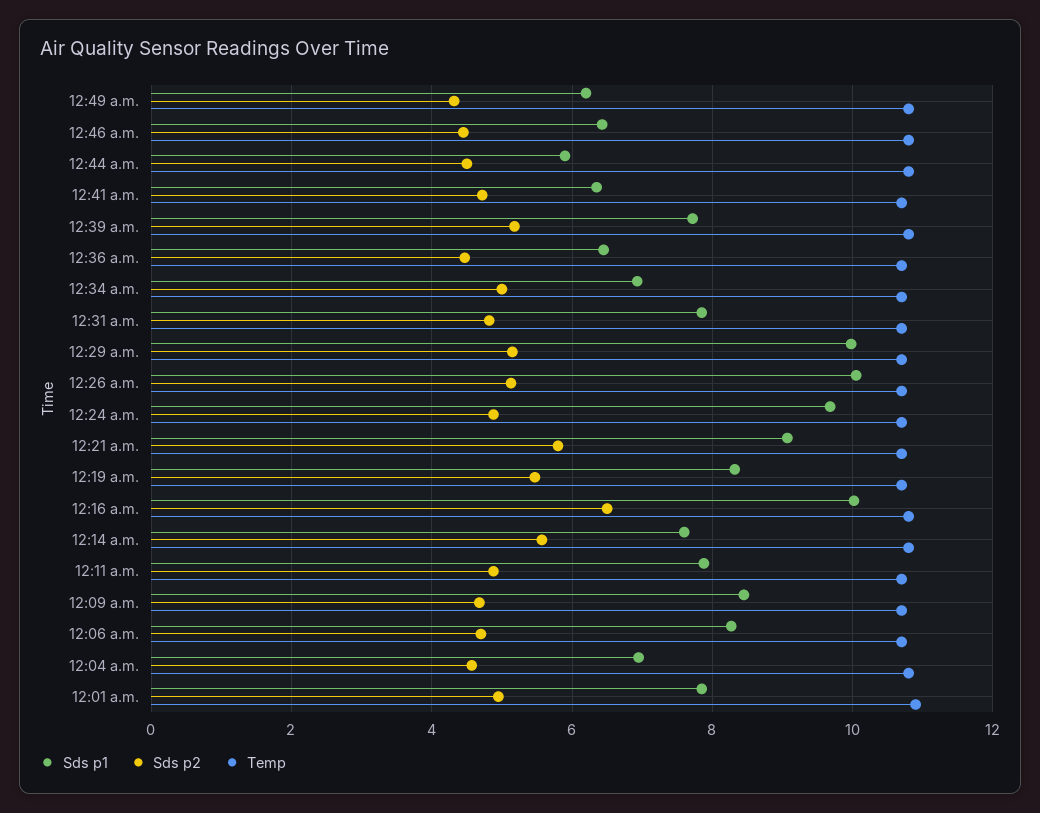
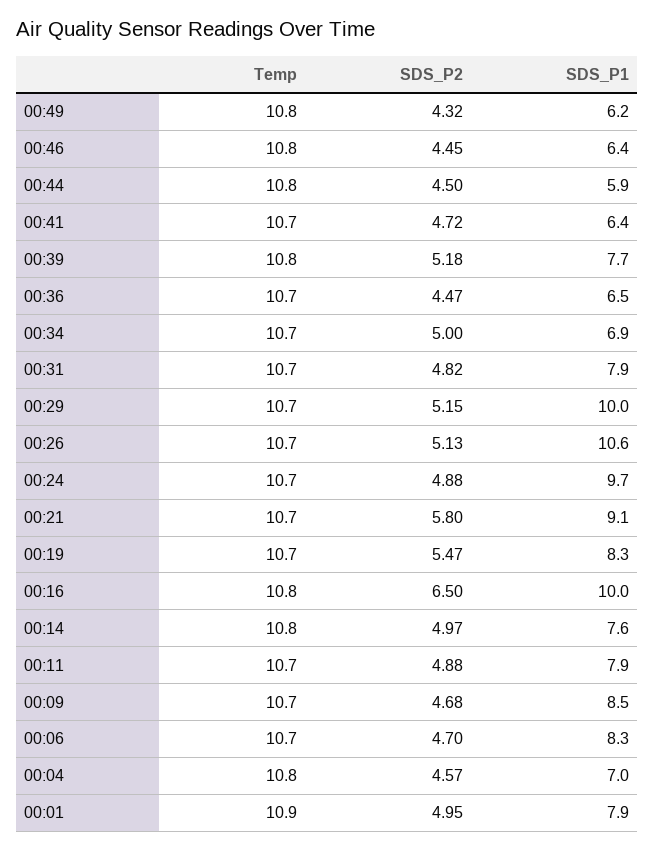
  {
    "Sds p1": {
      "12:49 a.m.": 6.2,
      "12:46 a.m.": 6.4,
      "12:44 a.m.": 5.9,
      "12:41 a.m.": 6.4,
      "12:39 a.m.": 7.7,
      "12:36 a.m.": 6.5,
      "12:34 a.m.": 6.9,
      "12:31 a.m.": 7.9,
      "12:29 a.m.": 10,
-     "12:26 a.m.": 10,
+     "12:26 a.m.": 10.6,
      "12:24 a.m.": 9.7,
      "12:21 a.m.": 9.1,
      "12:19 a.m.": 8.3,
      "12:16 a.m.": 10,
      "12:14 a.m.": 7.6,
      "12:11 a.m.": 7.9,
      "12:09 a.m.": 8.5,
      "12:06 a.m.": 8.3,
      "12:04 a.m.": 7,
      "12:01 a.m.": 7.9
    },
    "Sds p2": {
      "12:49 a.m.": 4.32,
      "12:46 a.m.": 4.45,
      "12:44 a.m.": 4.5,
      "12:41 a.m.": 4.72,
      "12:39 a.m.": 5.18,
      "12:36 a.m.": 4.47,
      "12:34 a.m.": 5,
      "12:31 a.m.": 4.82,
      "12:29 a.m.": 5.15,
      "12:26 a.m.": 5.13,
      "12:24 a.m.": 4.88,
      "12:21 a.m.": 5.8,
      "12:19 a.m.": 5.47,
      "12:16 a.m.": 6.5,
-     "12:14 a.m.": 5.6,
+     "12:14 a.m.": 4.97,
      "12:11 a.m.": 4.88,
      "12:09 a.m.": 4.68,
      "12:06 a.m.": 4.7,
      "12:04 a.m.": 4.57,
      "12:01 a.m.": 4.95
    },
    "Temp": {
      "12:49 a.m.": 10.8,
      "12:46 a.m.": 10.8,
      "12:44 a.m.": 10.8,
      "12:41 a.m.": 10.7,
      "12:39 a.m.": 10.8,
      "12:36 a.m.": 10.7,
      "12:34 a.m.": 10.7,
      "12:31 a.m.": 10.7,
      "12:29 a.m.": 10.7,
      "12:26 a.m.": 10.7,
      "12:24 a.m.": 10.7,
      "12:21 a.m.": 10.7,
      "12:19 a.m.": 10.7,
      "12:16 a.m.": 10.8,
      "12:14 a.m.": 10.8,
      "12:11 a.m.": 10.7,
      "12:09 a.m.": 10.7,
      "12:06 a.m.": 10.7,
      "12:04 a.m.": 10.8,
      "12:01 a.m.": 10.9
    }
  }

